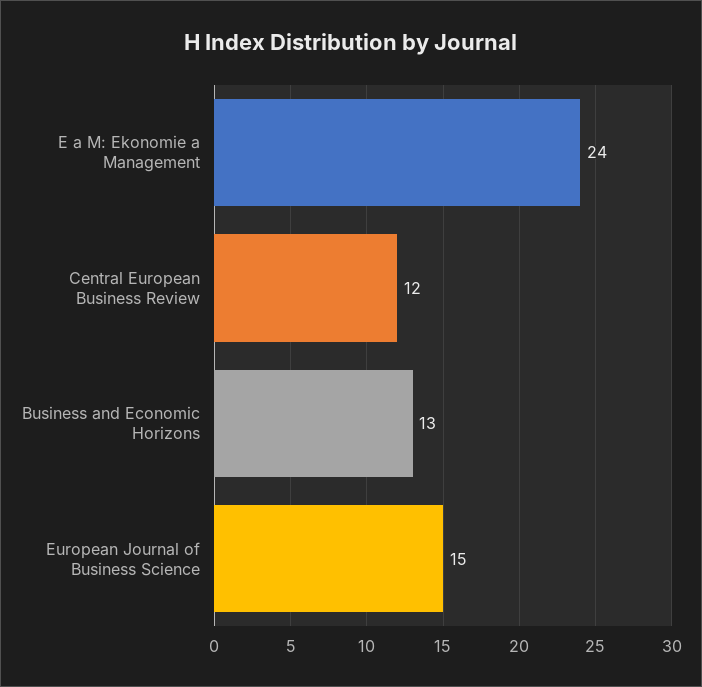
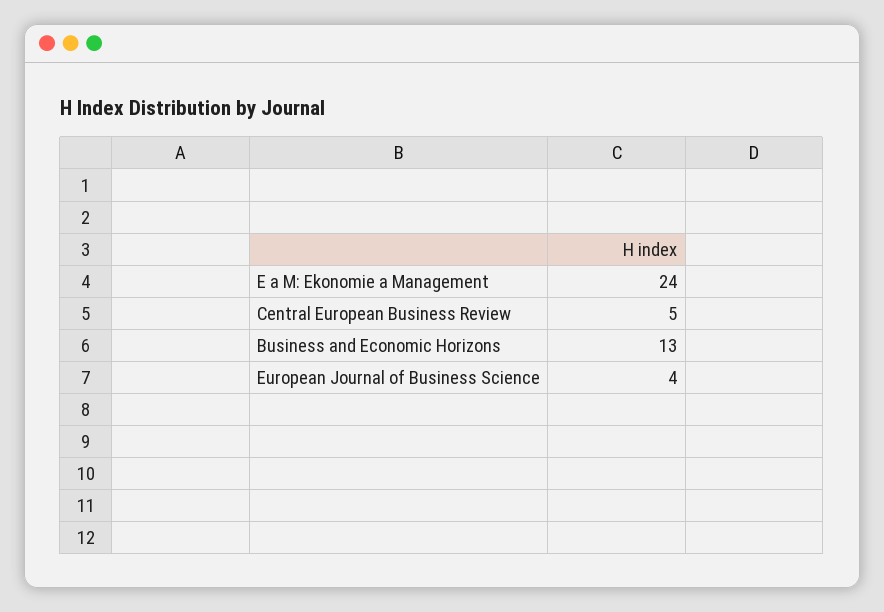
  {
    "E a M: Ekonomie a Management": 24,
-   "Central European Business Review": 12,
+   "Central European Business Review": 5,
    "Business and Economic Horizons": 13,
-   "European Journal of Business Science": 15
+   "European Journal of Business Science": 4
  }

